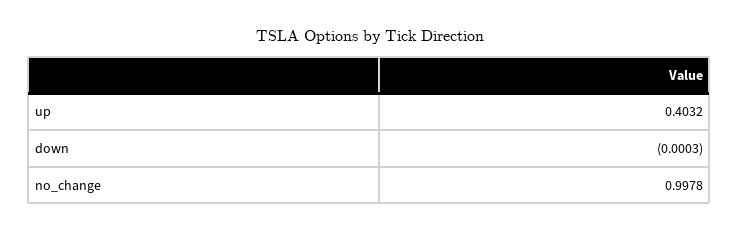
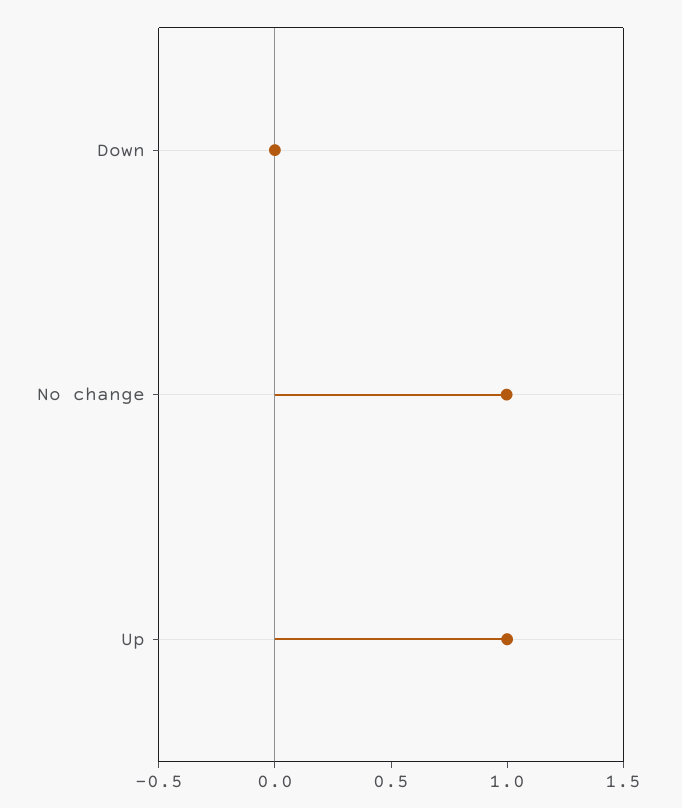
  {
-   "up": 0.4032,
+   "up": 1,
    "down": -0.0003,
    "no_change": 0.9978
  }

